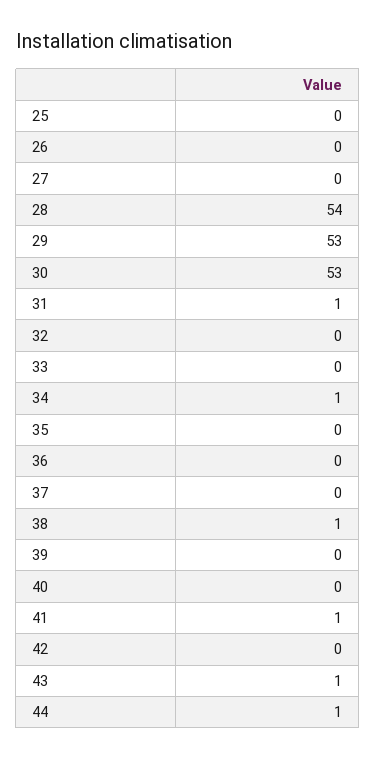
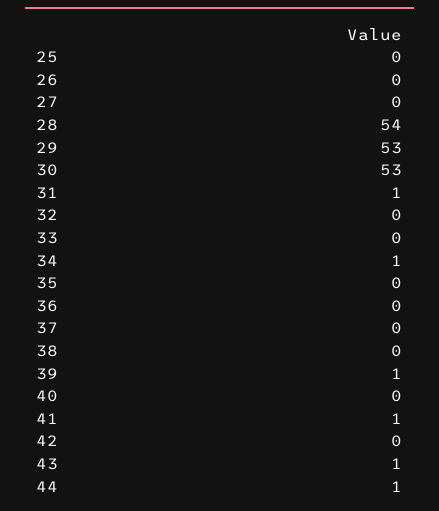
  {
    "25": 0,
    "26": 0,
    "27": 0,
    "28": 54,
    "29": 53,
    "30": 53,
    "31": 1,
    "32": 0,
    "33": 0,
    "34": 1,
    "35": 0,
    "36": 0,
    "37": 0,
-   "38": 1,
+   "38": 0,
-   "39": 0,
+   "39": 1,
    "40": 0,
    "41": 1,
    "42": 0,
    "43": 1,
    "44": 1
  }

